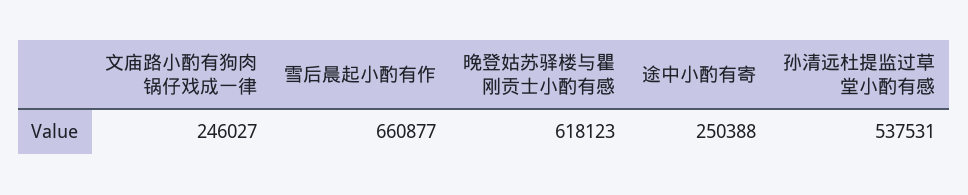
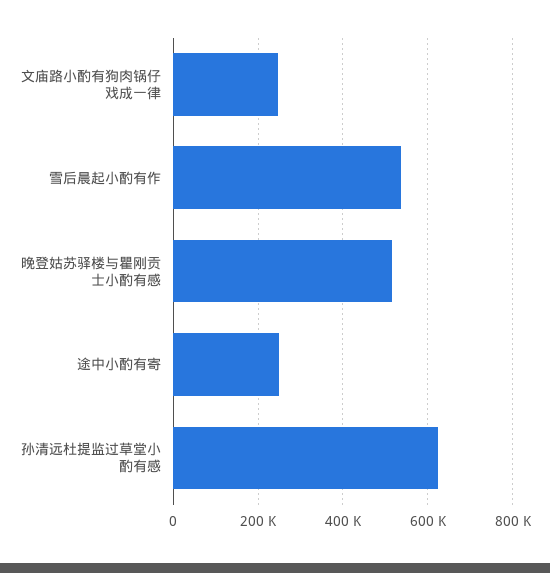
  {
    "文庙路小酌有狗肉锅仔戏成一律": 246027,
-   "雪后晨起小酌有作": 660877,
+   "雪后晨起小酌有作": 540000,
-   "晚登姑苏驿楼与瞿刚贡士小酌有感": 618123,
+   "晚登姑苏驿楼与瞿刚贡士小酌有感": 520000,
    "途中小酌有寄": 250388,
-   "孙清远杜提监过草堂小酌有感": 537531
+   "孙清远杜提监过草堂小酌有感": 620000
  }

